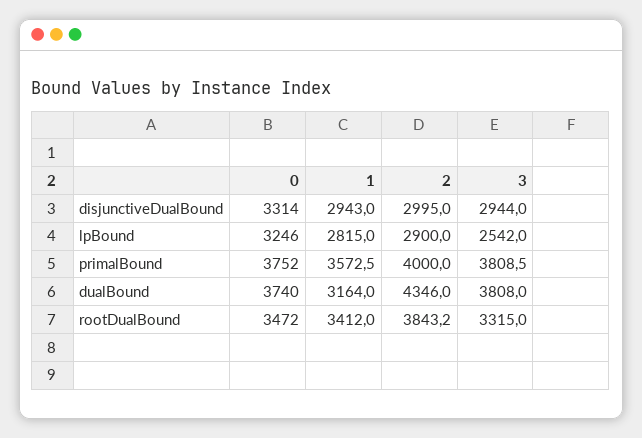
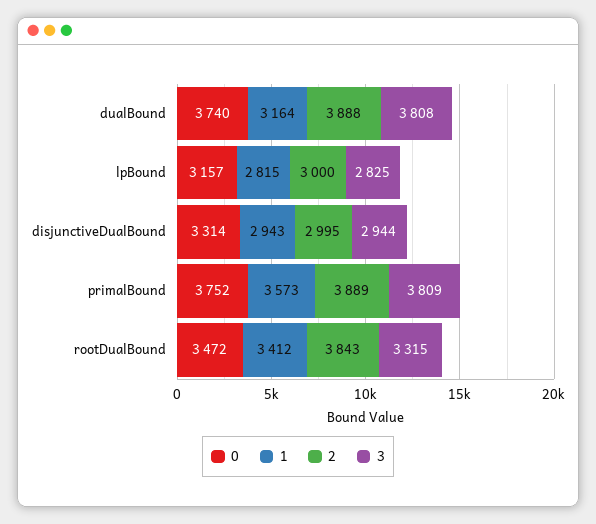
  {
    "0": {
      "disjunctiveDualBound": 3314,
-     "lpBound": 3246,
+     "lpBound": 3157,
      "primalBound": 3752,
      "dualBound": 3740,
      "rootDualBound": 3472
    },
    "1": {
      "disjunctiveDualBound": 2943,
      "lpBound": 2815,
      "primalBound": 3572.5,
      "dualBound": 3164,
      "rootDualBound": 3412
    },
    "2": {
      "disjunctiveDualBound": 2995,
-     "lpBound": 2900,
+     "lpBound": 3000,
-     "primalBound": 4000,
+     "primalBound": 3889,
-     "dualBound": 4346,
+     "dualBound": 3888,
      "rootDualBound": 3843.2
    },
    "3": {
      "disjunctiveDualBound": 2944,
-     "lpBound": 2542,
+     "lpBound": 2825,
      "primalBound": 3808.5,
      "dualBound": 3808,
      "rootDualBound": 3315
    }
  }

